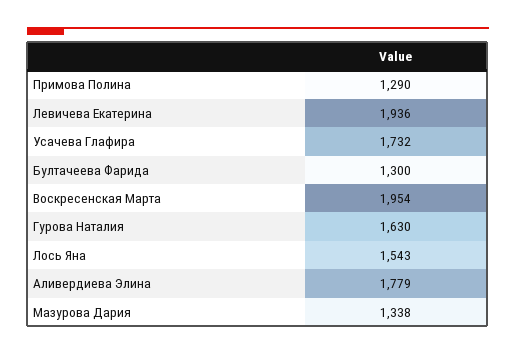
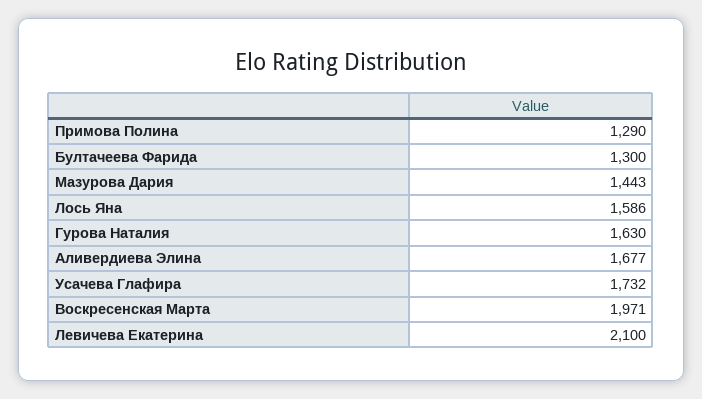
  {
    "Примова Полина": 1290,
-   "Левичева Екатерина": 1936,
+   "Левичева Екатерина": 2100,
    "Усачева Глафира": 1732,
    "Бултачеева Фарида": 1300,
-   "Воскресенская Марта": 1954,
+   "Воскресенская Марта": 1971,
    "Гурова Наталия": 1630,
-   "Лось Яна": 1543,
+   "Лось Яна": 1586,
-   "Аливердиева Элина": 1779,
+   "Аливердиева Элина": 1677,
-   "Мазурова Дария": 1338
+   "Мазурова Дария": 1443
  }

